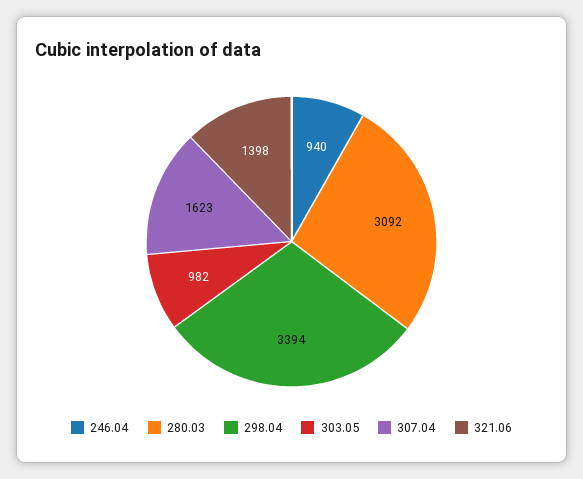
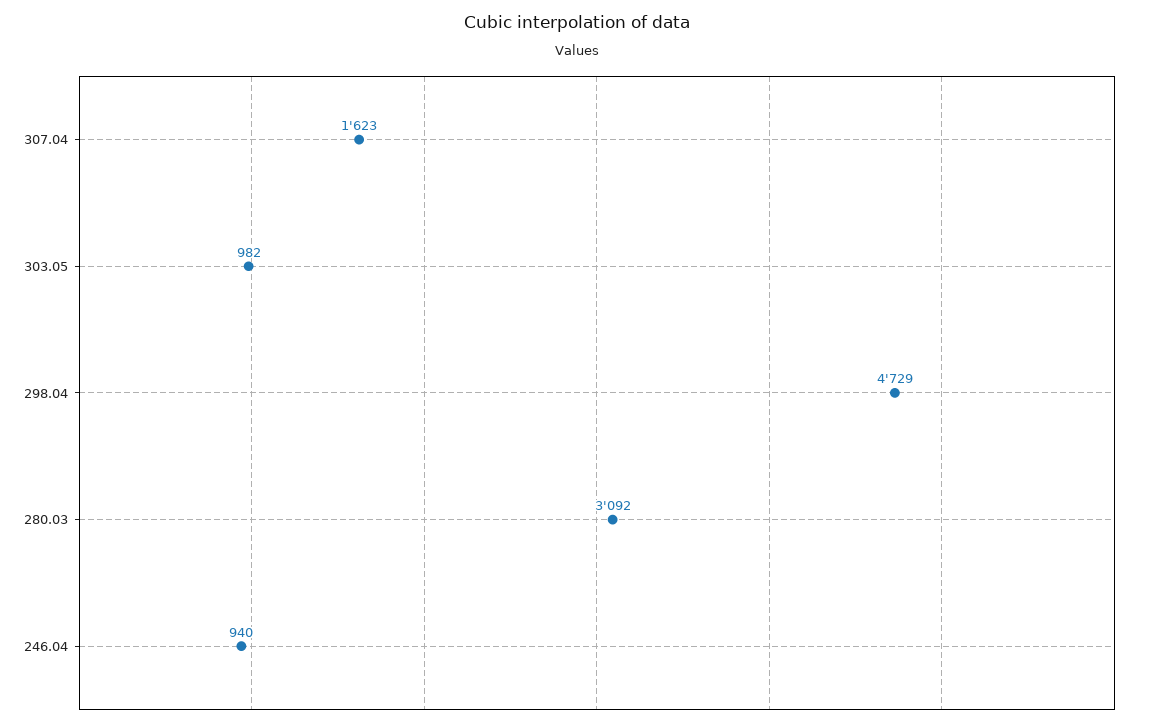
  {
    "246.04": 940,
    "280.03": 3092,
-   "298.04": 3394,
+   "298.04": 4729,
    "303.05": 982,
-   "307.04": 1623,
+   "307.04": 1623
-   "321.06": 1398
  }

